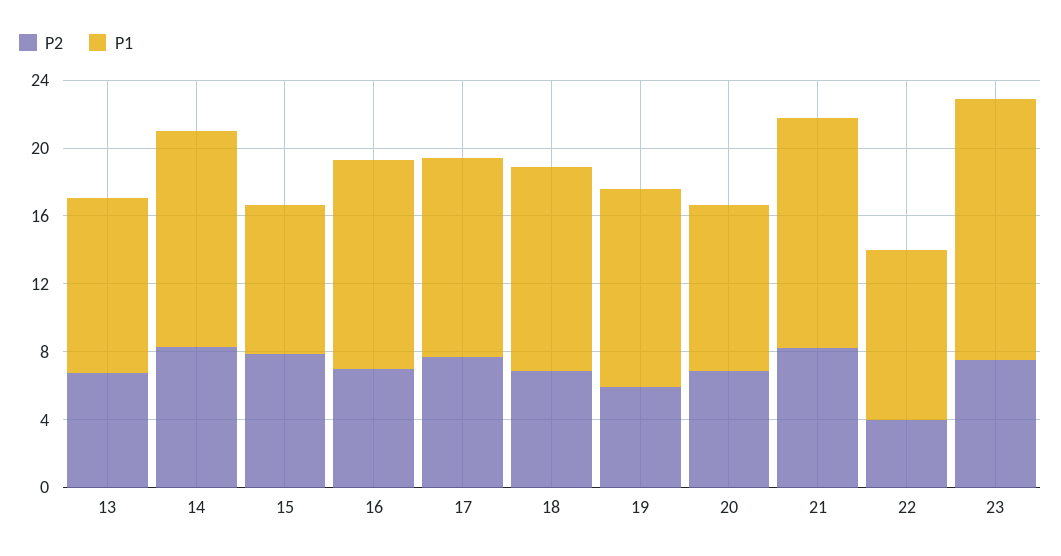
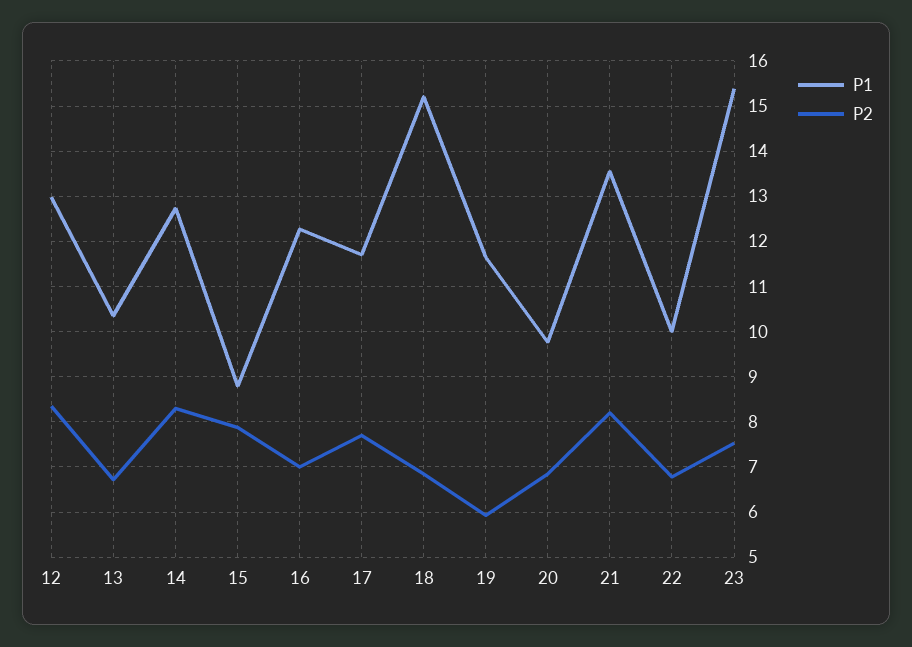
  {
    "P2": {
      "13": 6.8,
      "14": 8.4,
      "15": 7.8,
      "16": 7,
      "17": 7.8,
      "18": 6.8,
      "19": 6,
      "20": 6.8,
      "21": 8.2,
-     "22": 4,
+     "22": 6.8,
-     "23": 7.6
+     "23": 7.6,
+     "12": 8.4
    },
    "P1": {
      "13": 10.4,
      "14": 12.8,
      "15": 8.8,
      "16": 12.2,
      "17": 11.8,
-     "18": 12,
+     "18": 15.2,
      "19": 11.6,
      "20": 9.8,
      "21": 13.6,
      "22": 10,
-     "23": 15.4
+     "23": 15.4,
+     "12": 13
    }
  }

